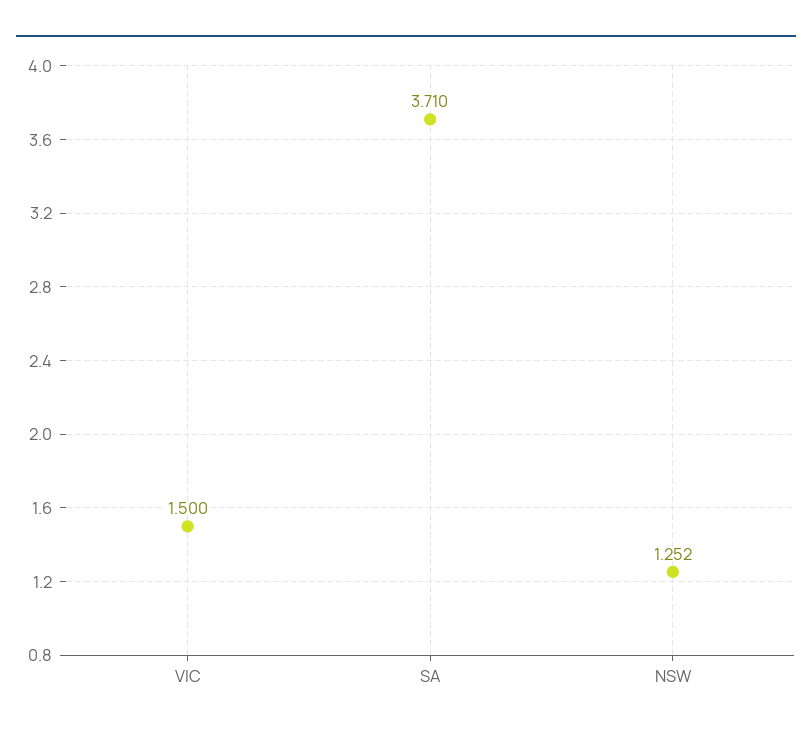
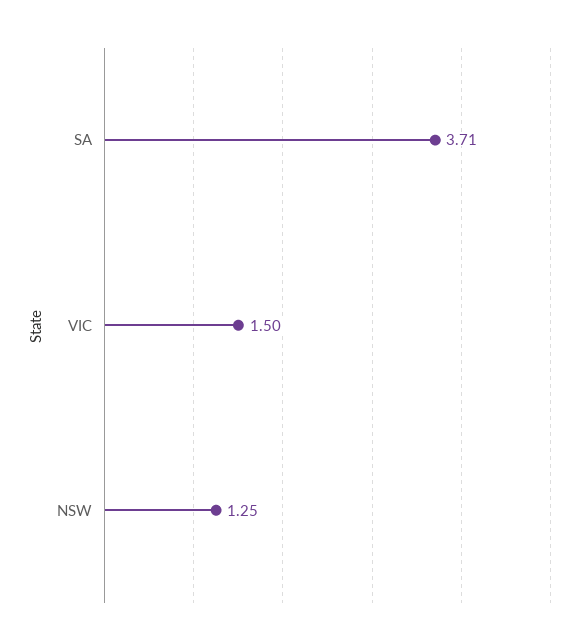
  {
    "VIC": 1.5,
    "SA": 3.71,
-   "NSW": 1.252
+   "NSW": 1.25
  }

